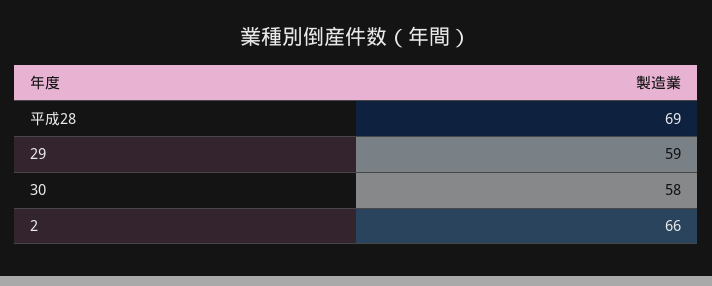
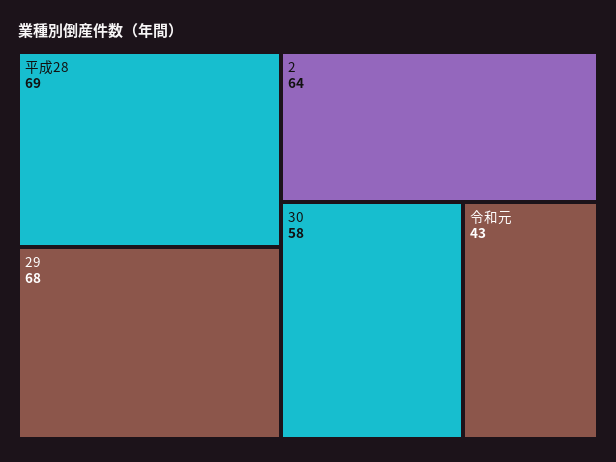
  {
    "平成28": 69,
-   "29": 59,
+   "29": 68,
    "30": 58,
-   "2": 66
+   "2": 64,
+   "令和元": 43
  }

